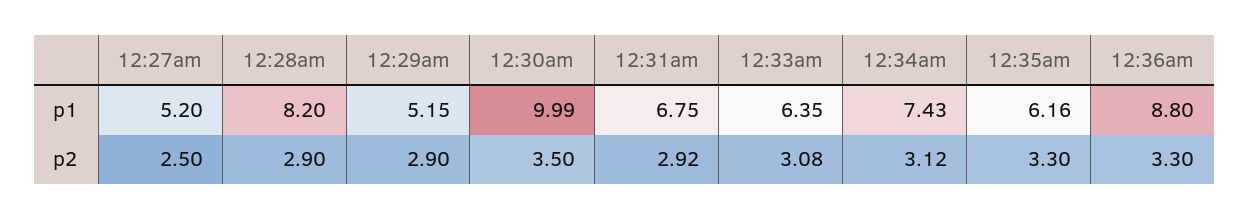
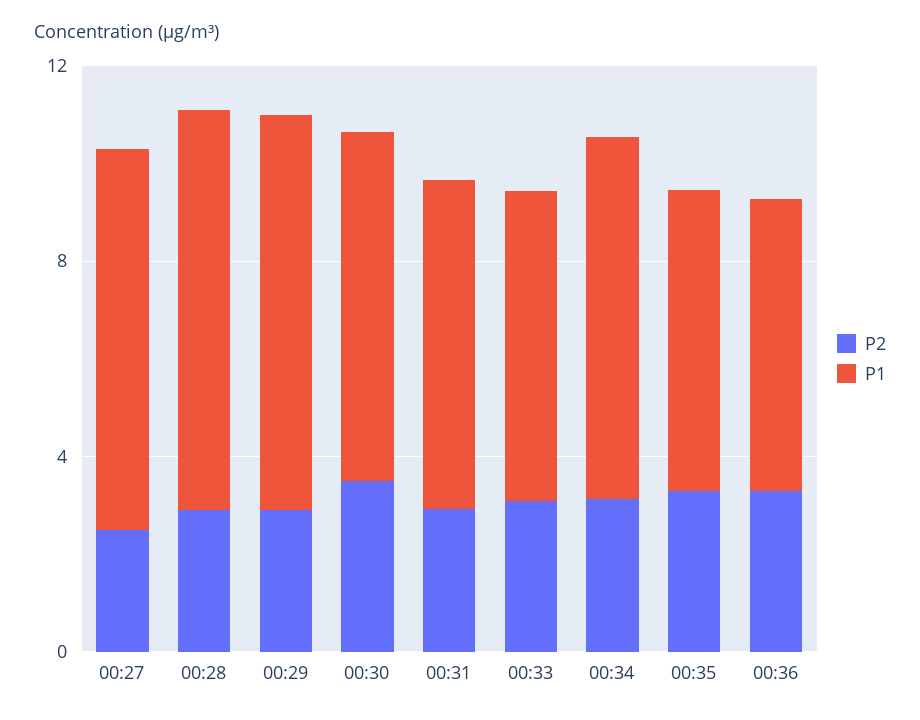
  {
    "p1": {
-     "12:27am": 5.2,
+     "12:27am": 8,
      "12:28am": 8.2,
-     "12:29am": 5.15,
+     "12:29am": 8,
-     "12:30am": 9.99,
+     "12:30am": 7,
      "12:31am": 6.75,
      "12:33am": 6.35,
      "12:34am": 7.43,
      "12:35am": 6.16,
-     "12:36am": 8.8
+     "12:36am": 6
    },
    "p2": {
      "12:27am": 2.5,
      "12:28am": 2.9,
      "12:29am": 2.9,
      "12:30am": 3.5,
      "12:31am": 2.92,
      "12:33am": 3.08,
      "12:34am": 3.12,
      "12:35am": 3.3,
      "12:36am": 3.3
    }
  }

